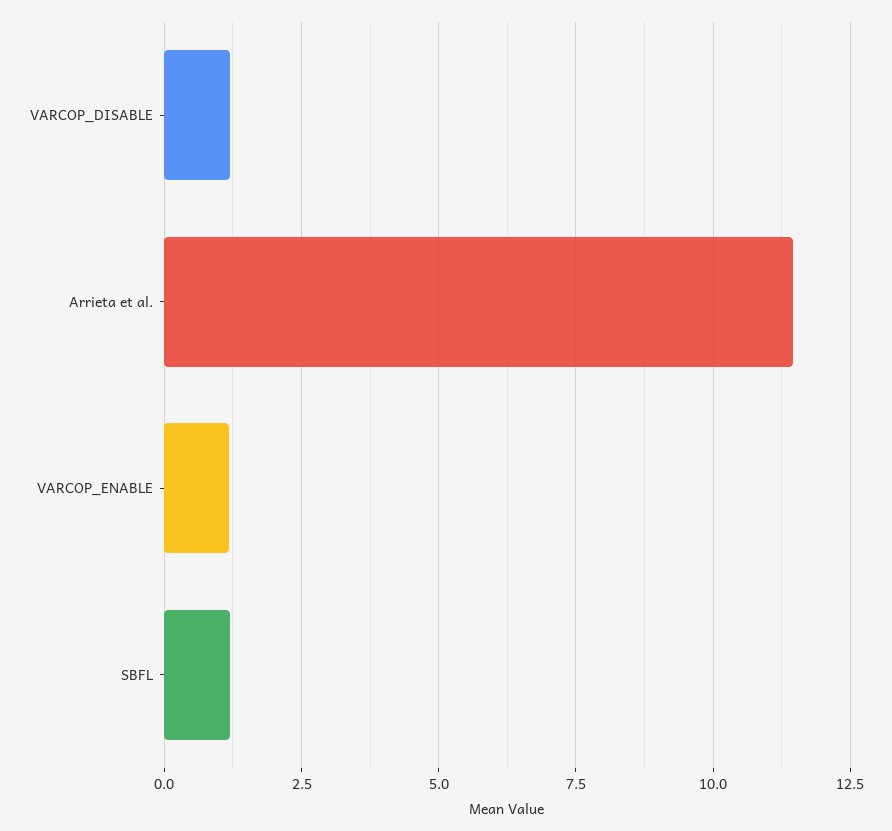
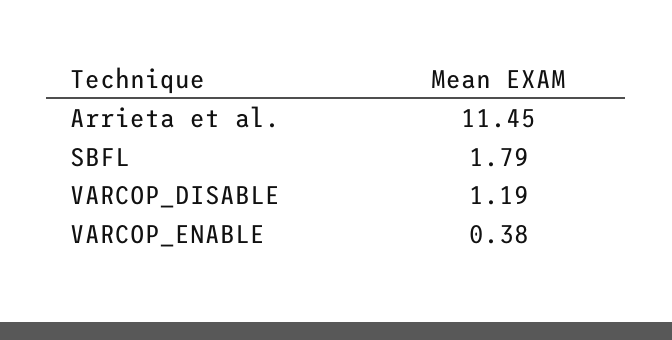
  {
    "VARCOP_DISABLE": 1.19,
    "Arrieta et al.": 11.45,
-   "VARCOP_ENABLE": 1.25,
+   "VARCOP_ENABLE": 0.38,
-   "SBFL": 1.25
+   "SBFL": 1.79
  }

